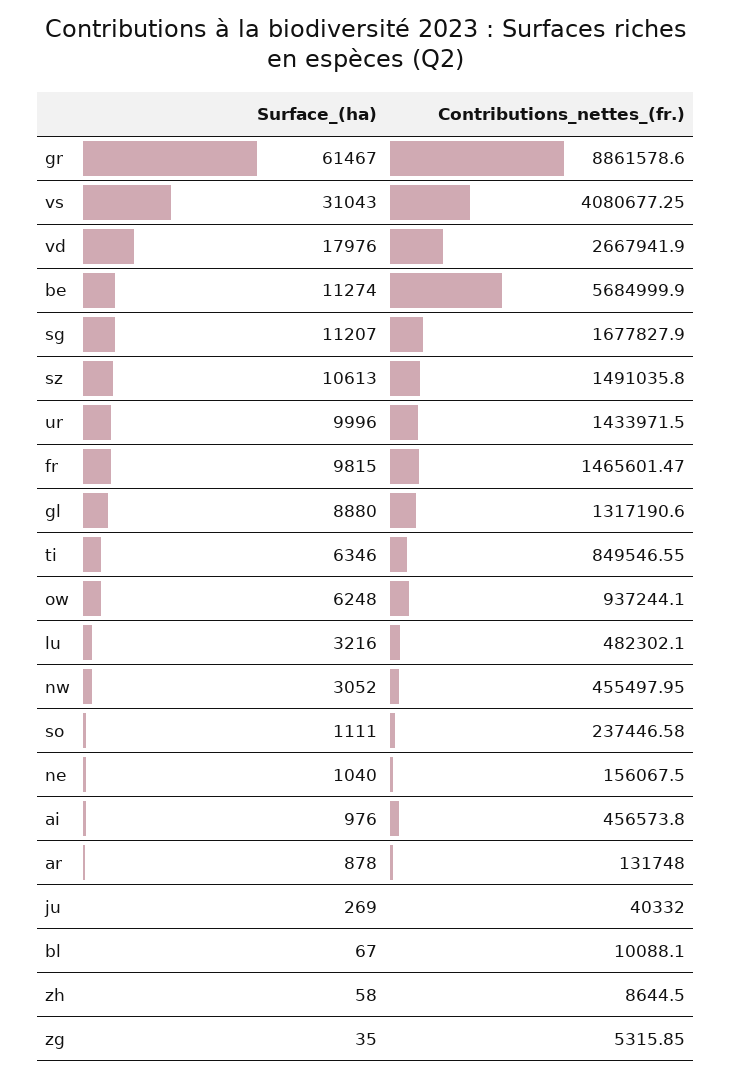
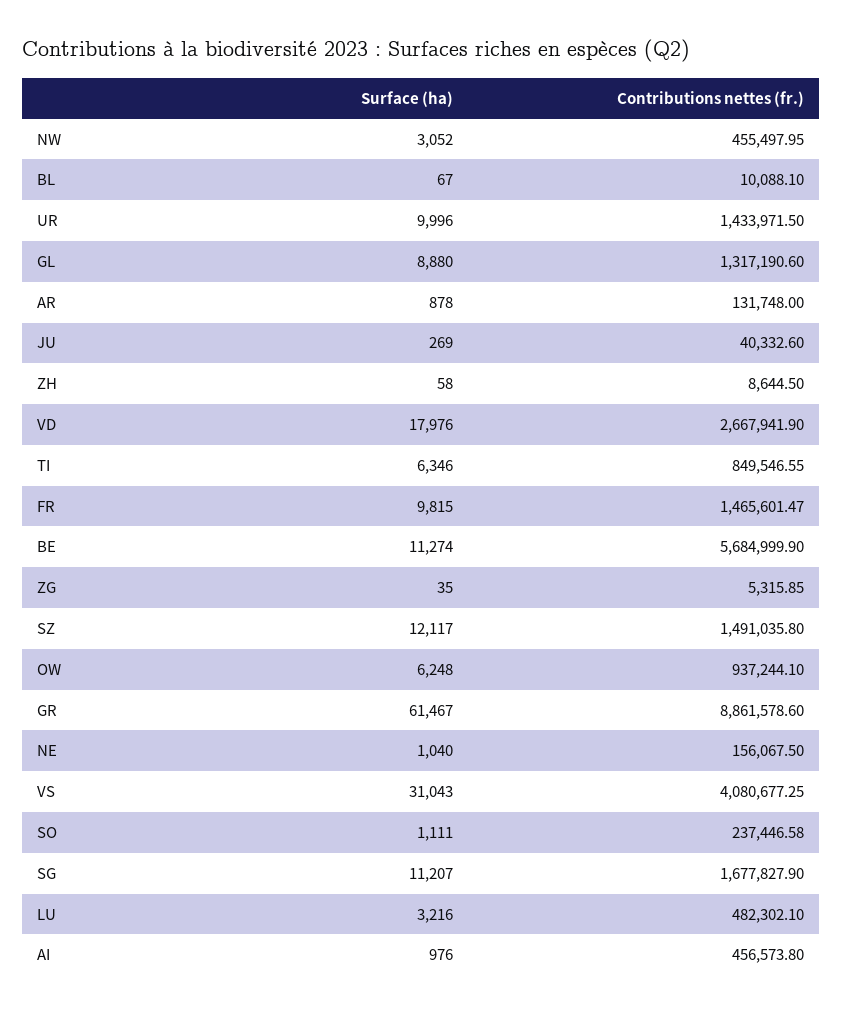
  {
    "Surface_(ha)": {
      "gr": 61467,
      "vs": 31043,
      "vd": 17976,
      "be": 11274,
      "sg": 11207,
-     "sz": 10613,
+     "sz": 12117,
      "ur": 9996,
      "fr": 9815,
      "gl": 8880,
      "ti": 6346,
      "ow": 6248,
      "lu": 3216,
      "nw": 3052,
      "so": 1111,
      "ne": 1040,
      "ai": 976,
      "ar": 878,
      "ju": 269,
      "bl": 67,
      "zh": 58,
      "zg": 35
    },
    "Contributions_nettes_(fr.)": {
      "gr": 8861578.6,
      "vs": 4080677.25,
      "vd": 2667941.9,
      "be": 5684999.9,
      "sg": 1677827.9,
      "sz": 1491035.8,
      "ur": 1433971.5,
      "fr": 1465601.47,
      "gl": 1317190.6,
      "ti": 849546.55,
      "ow": 937244.1,
      "lu": 482302.1,
      "nw": 455497.95,
      "so": 237446.58,
      "ne": 156067.5,
      "ai": 456573.8,
      "ar": 131748,
-     "ju": 40332,
+     "ju": 40332.6,
      "bl": 10088.1,
      "zh": 8644.5,
      "zg": 5315.85
    }
  }

